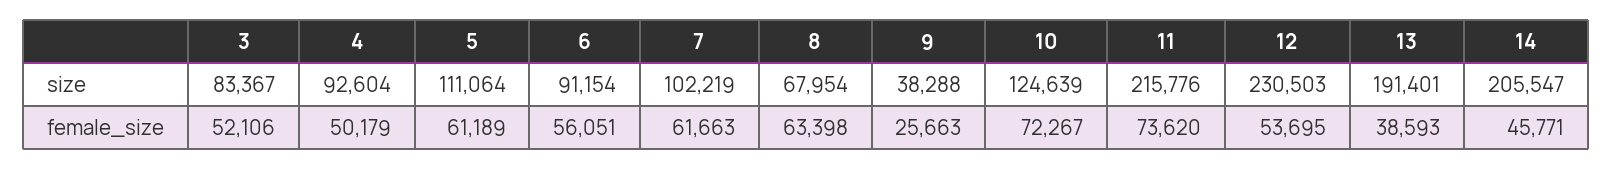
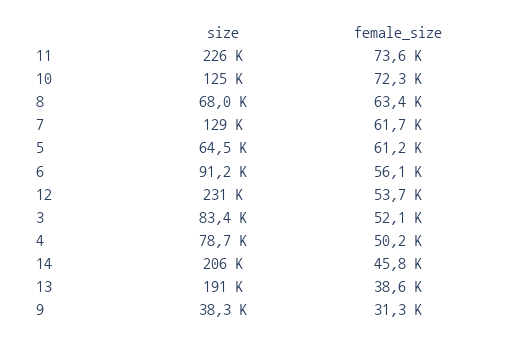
  {
    "3": {
      "size": 83367,
      "female_size": 52106
    },
    "4": {
-     "size": 92604,
+     "size": 78700,
      "female_size": 50179
    },
    "5": {
-     "size": 111064,
+     "size": 64500,
      "female_size": 61189
    },
    "6": {
      "size": 91154,
      "female_size": 56051
    },
    "7": {
-     "size": 102219,
+     "size": 129000,
      "female_size": 61663
    },
    "8": {
      "size": 67954,
      "female_size": 63398
    },
    "9": {
      "size": 38288,
-     "female_size": 25663
+     "female_size": 31300
    },
    "10": {
      "size": 124639,
      "female_size": 72267
    },
    "11": {
-     "size": 215776,
+     "size": 226000,
      "female_size": 73620
    },
    "12": {
      "size": 230503,
      "female_size": 53695
    },
    "13": {
      "size": 191401,
      "female_size": 38593
    },
    "14": {
      "size": 205547,
      "female_size": 45771
    }
  }

